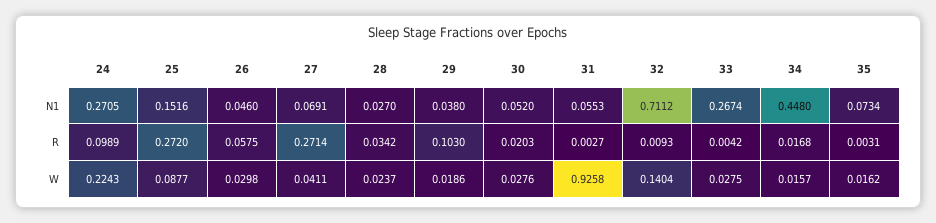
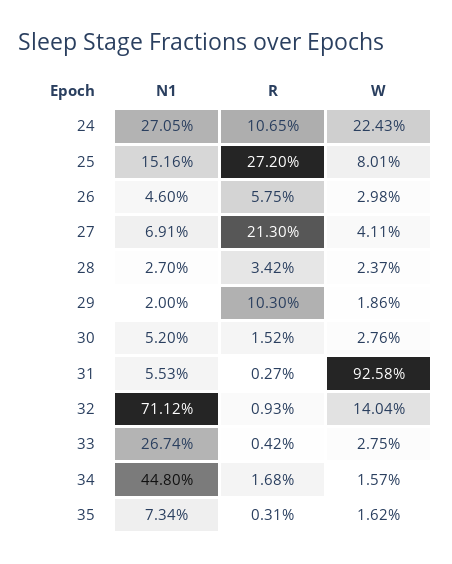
  {
    "24": {
      "N1": 0.2705,
-     "R": 0.0989,
+     "R": 0.1065,
      "W": 0.2243
    },
    "25": {
      "N1": 0.1516,
      "R": 0.272,
-     "W": 0.0877
+     "W": 0.0801
    },
    "26": {
      "N1": 0.046,
      "R": 0.0575,
      "W": 0.0298
    },
    "27": {
      "N1": 0.0691,
-     "R": 0.2714,
+     "R": 0.213,
      "W": 0.0411
    },
    "28": {
      "N1": 0.027,
      "R": 0.0342,
      "W": 0.0237
    },
    "29": {
-     "N1": 0.038,
+     "N1": 0.02,
      "R": 0.103,
      "W": 0.0186
    },
    "30": {
      "N1": 0.052,
-     "R": 0.0203,
+     "R": 0.0152,
      "W": 0.0276
    },
    "31": {
      "N1": 0.0553,
      "R": 0.0027,
      "W": 0.9258
    },
    "32": {
      "N1": 0.7112,
      "R": 0.0093,
      "W": 0.1404
    },
    "33": {
      "N1": 0.2674,
      "R": 0.0042,
      "W": 0.0275
    },
    "34": {
      "N1": 0.448,
      "R": 0.0168,
      "W": 0.0157
    },
    "35": {
      "N1": 0.0734,
      "R": 0.0031,
      "W": 0.0162
    }
  }

